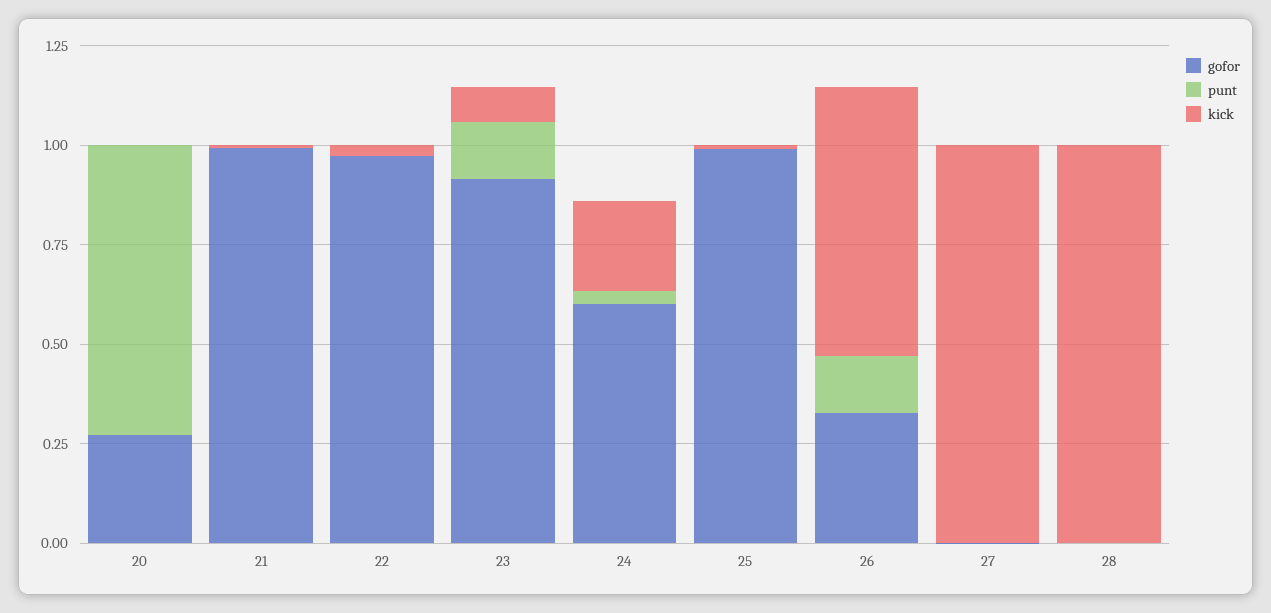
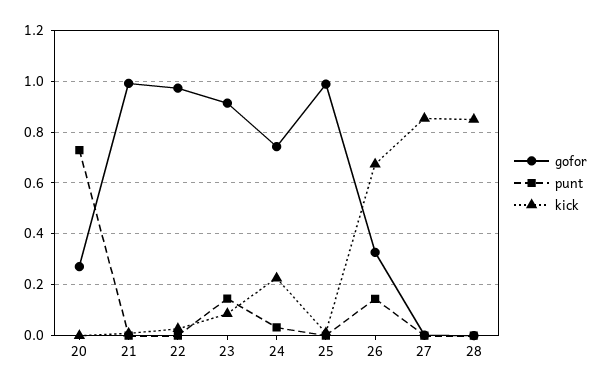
  {
    "gofor": {
      "20": 0.275,
      "21": 1,
      "22": 0.975,
      "23": 0.925,
-     "24": 0.6,
+     "24": 0.75,
      "25": 1,
      "26": 0.325,
      "27": 0,
      "28": 0
    },
    "punt": {
      "20": 0.725,
      "21": 0,
      "22": 0,
      "23": 0.15,
      "24": 0.025,
      "25": 0,
      "26": 0.15,
      "27": 0,
      "28": 0
    },
    "kick": {
      "20": 0,
      "21": 0,
      "22": 0.025,
      "23": 0.075,
      "24": 0.225,
      "25": 0,
      "26": 0.675,
-     "27": 1,
+     "27": 0.85,
-     "28": 1
+     "28": 0.85
    }
  }

